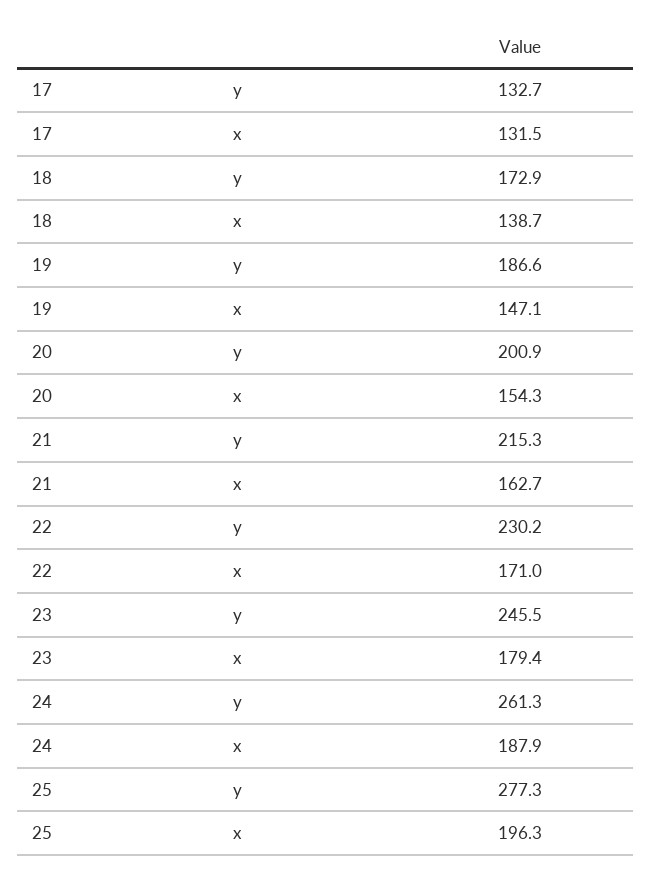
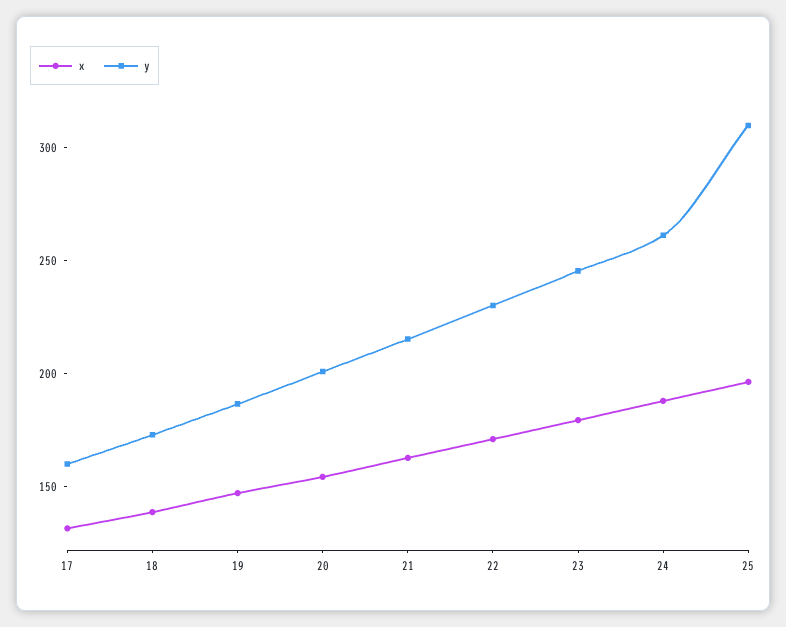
  {
    "y": {
-     "17": 132.7,
+     "17": 160,
      "18": 172.9,
      "19": 186.6,
      "20": 200.9,
      "21": 215.3,
      "22": 230.2,
      "23": 245.5,
      "24": 261.3,
-     "25": 277.3
+     "25": 310
    },
    "x": {
      "17": 131.5,
      "18": 138.7,
      "19": 147.1,
      "20": 154.3,
      "21": 162.7,
      "22": 171,
      "23": 179.4,
      "24": 187.9,
      "25": 196.3
    }
  }

